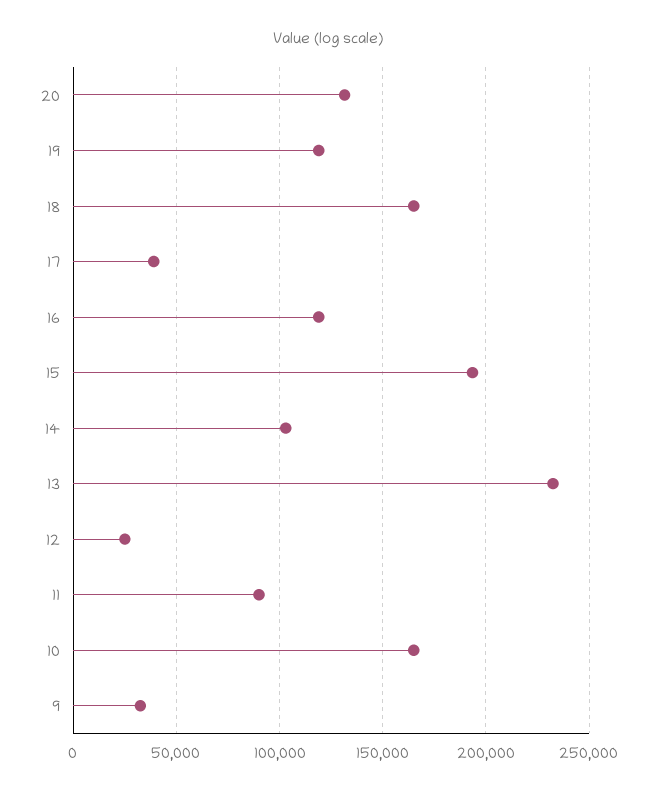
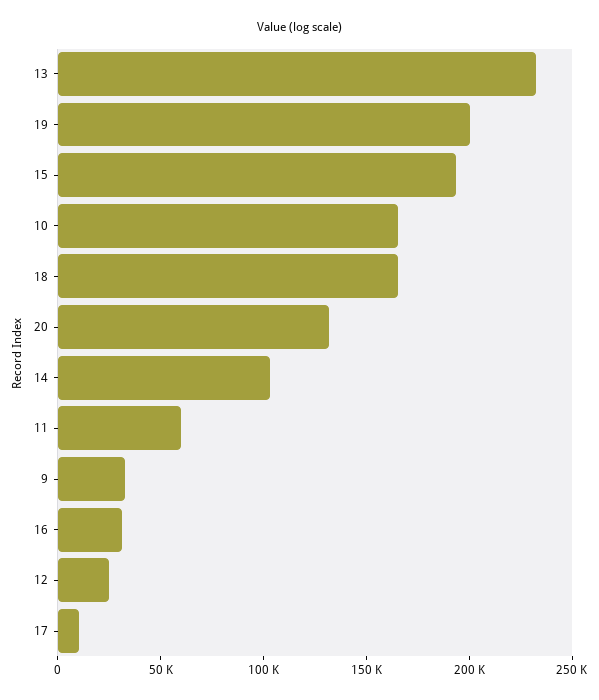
  {
    "20": 130000,
-   "19": 120000,
+   "19": 200000,
    "18": 165000,
-   "17": 40000,
+   "17": 10000,
-   "16": 120000,
+   "16": 30000,
    "15": 195000,
    "14": 105000,
    "13": 235000,
    "12": 25000,
-   "11": 90000,
+   "11": 60000,
    "10": 165000,
    "9": 35000
  }

